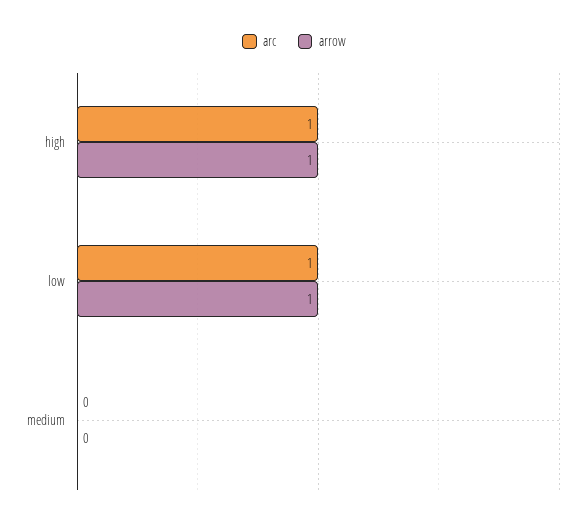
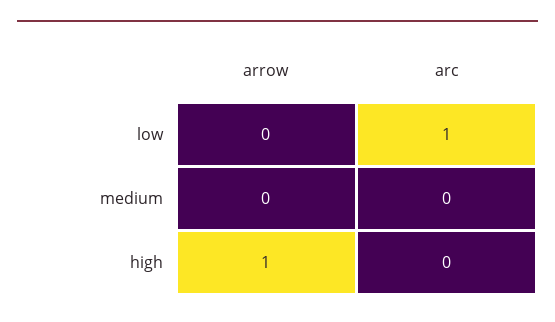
  {
    "arc": {
-     "high": 1,
+     "high": 0,
      "low": 1,
      "medium": 0
    },
    "arrow": {
      "high": 1,
-     "low": 1,
+     "low": 0,
      "medium": 0
    }
  }

